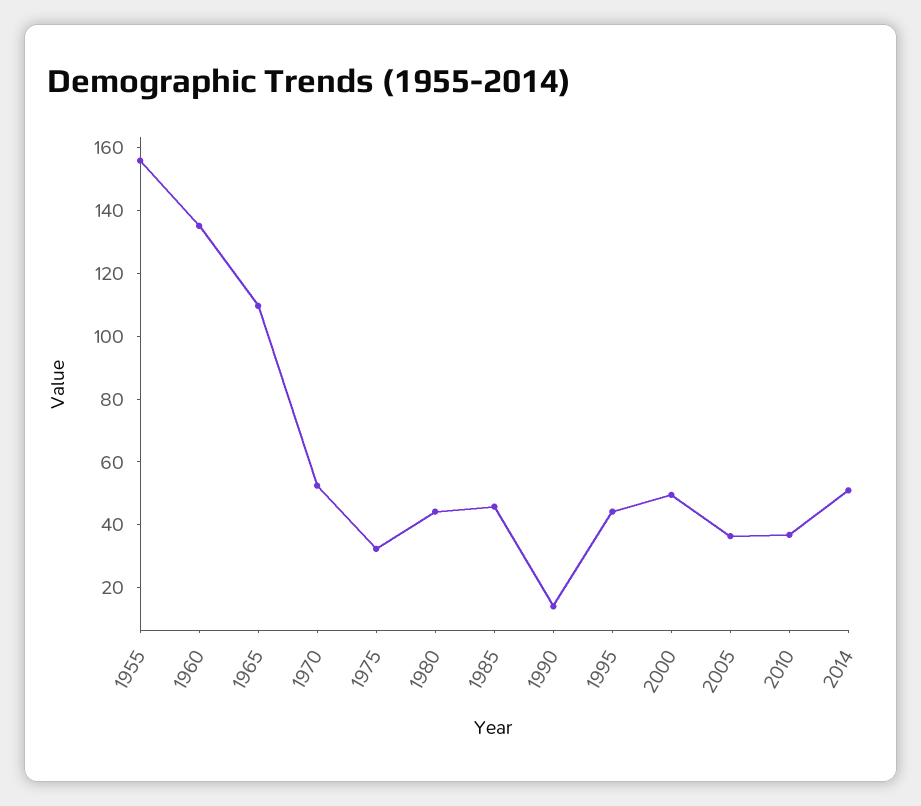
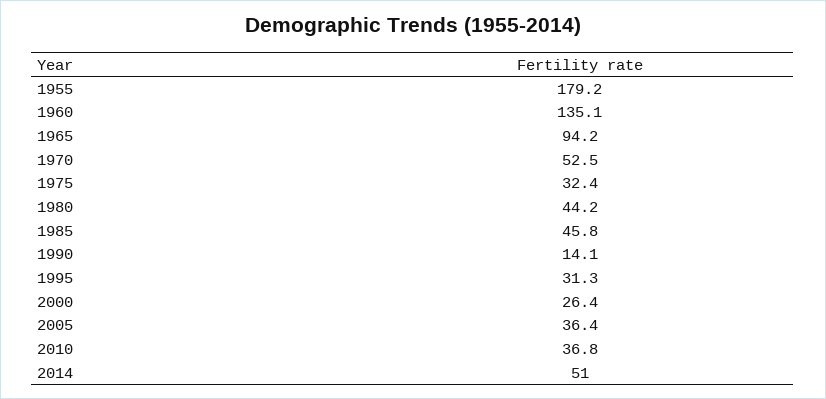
  {
-   "1955": 155,
+   "1955": 179.2,
    "1960": 135.1,
-   "1965": 110,
+   "1965": 94.2,
    "1970": 52.5,
    "1975": 32.4,
    "1980": 44.2,
    "1985": 45.8,
    "1990": 14.1,
-   "1995": 45,
+   "1995": 31.3,
-   "2000": 50,
+   "2000": 26.4,
    "2005": 36.4,
    "2010": 36.8,
    "2014": 51
  }

